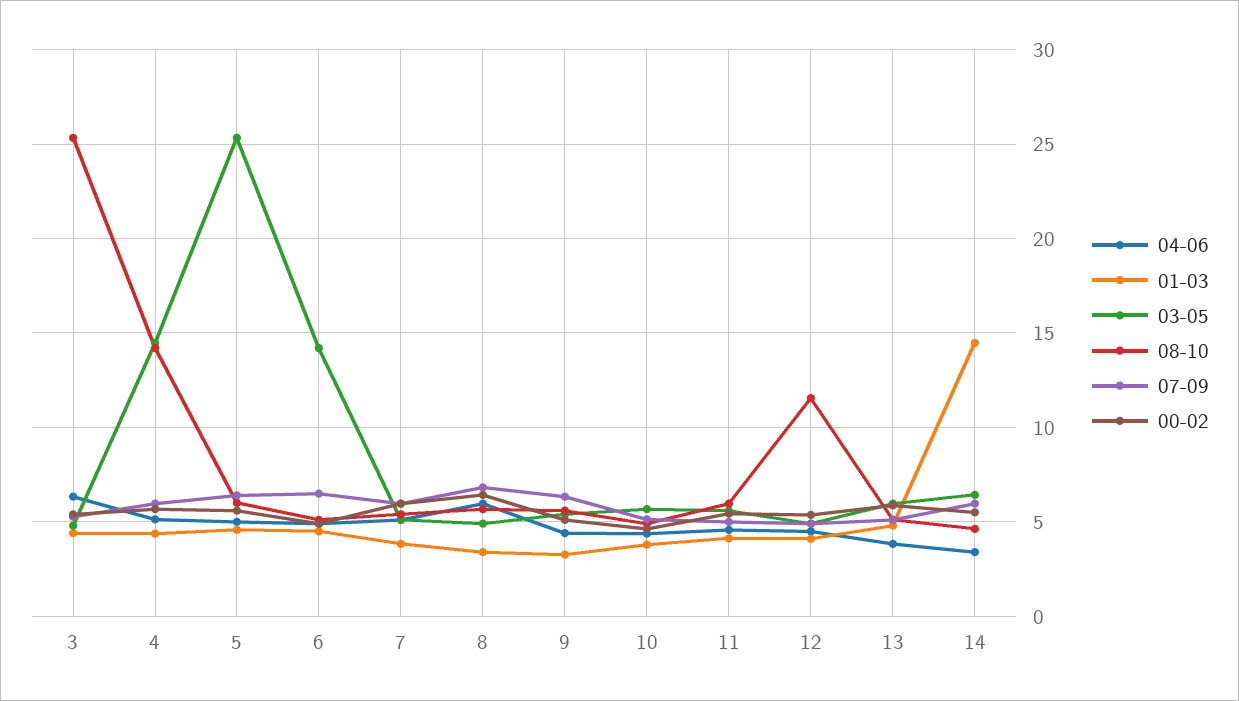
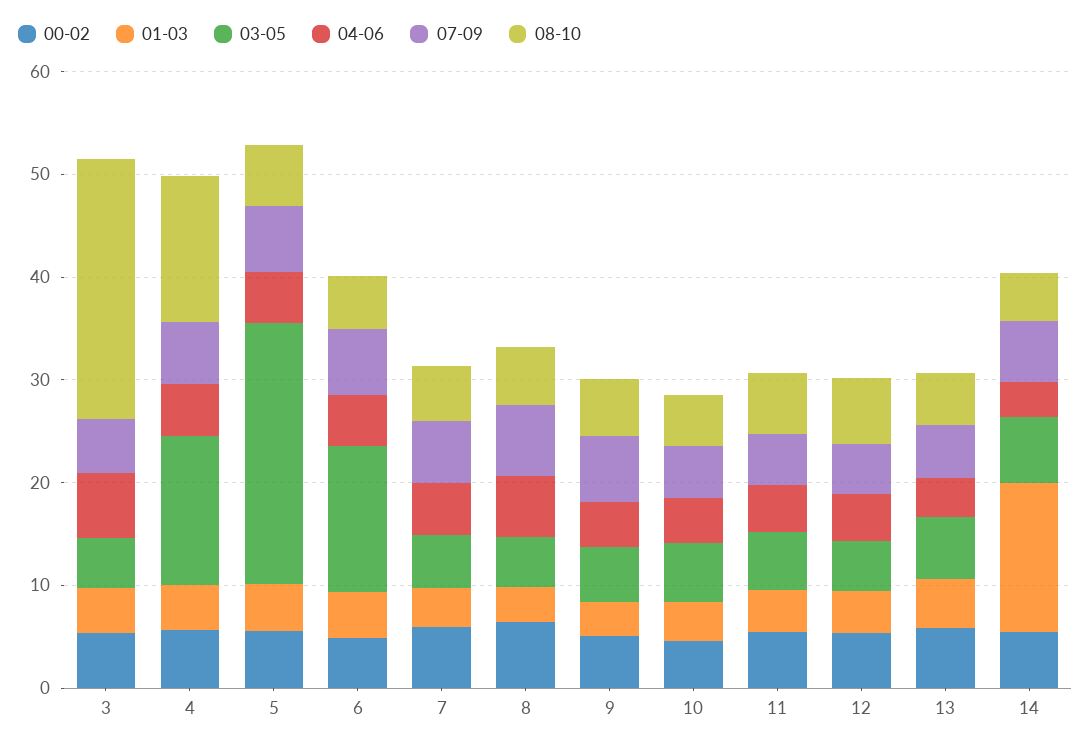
  {
    "04-06": {
      "3": 6.5,
      "4": 5,
      "5": 5,
      "6": 5,
      "7": 5,
      "8": 6,
      "9": 4.5,
      "10": 4.5,
      "11": 4.5,
      "12": 4.5,
      "13": 4,
      "14": 3.5
    },
    "01-03": {
      "3": 4.5,
      "4": 4.5,
      "5": 4.5,
      "6": 4.5,
      "7": 4,
      "8": 3.5,
      "9": 3.5,
      "10": 4,
      "11": 4,
      "12": 4,
      "13": 5,
      "14": 14.5
    },
    "03-05": {
      "3": 5,
      "4": 14.5,
      "5": 25.5,
      "6": 14,
      "7": 5,
      "8": 5,
      "9": 5.5,
      "10": 5.5,
      "11": 5.5,
      "12": 5,
      "13": 6,
      "14": 6.5
    },
    "08-10": {
      "3": 25.5,
      "4": 14,
      "5": 6,
      "6": 5,
      "7": 5.5,
      "8": 5.5,
      "9": 5.5,
      "10": 5,
      "11": 6,
-     "12": 11.5,
+     "12": 6,
      "13": 5,
      "14": 4.5
    },
    "07-09": {
      "3": 5.5,
      "4": 6,
      "5": 6.5,
      "6": 6.5,
      "7": 6,
      "8": 7,
      "9": 6.5,
      "10": 5,
      "11": 5,
      "12": 5,
      "13": 5,
      "14": 6
    },
    "00-02": {
      "3": 5.5,
      "4": 5.5,
      "5": 5.5,
      "6": 5,
      "7": 6,
      "8": 6.5,
      "9": 5,
      "10": 4.5,
      "11": 5.5,
      "12": 5.5,
      "13": 6,
      "14": 5.5
    }
  }

